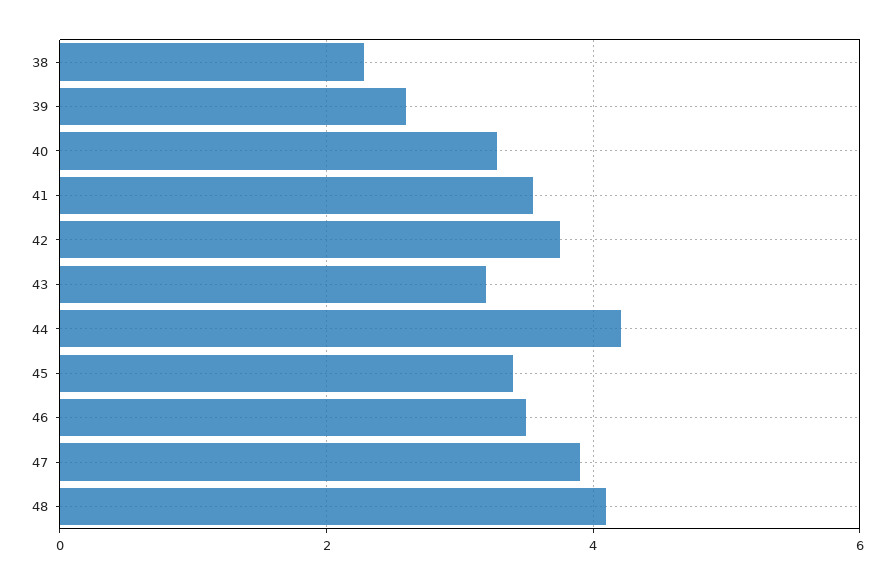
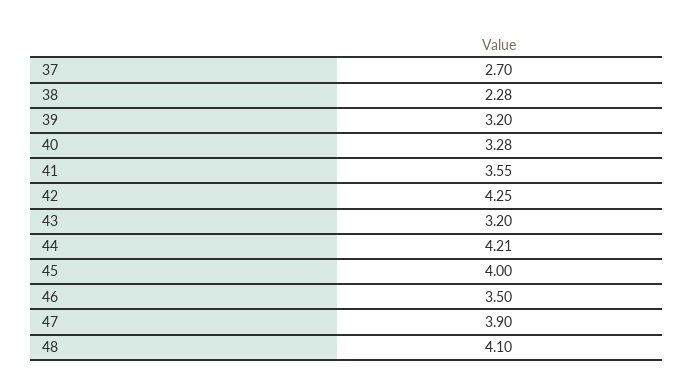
  {
    "38": 2.28,
-   "39": 2.6,
+   "39": 3.2,
    "40": 3.28,
    "41": 3.55,
-   "42": 3.8,
+   "42": 4.25,
    "43": 3.2,
    "44": 4.21,
-   "45": 3.4,
+   "45": 4,
    "46": 3.5,
    "47": 3.9,
-   "48": 4.1
+   "48": 4.1,
+   "37": 2.7
  }

